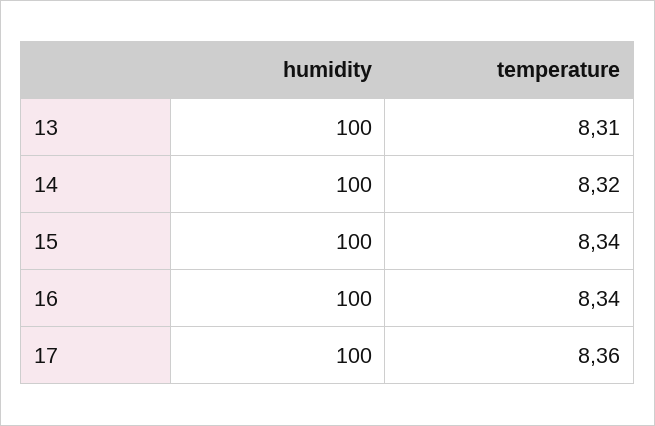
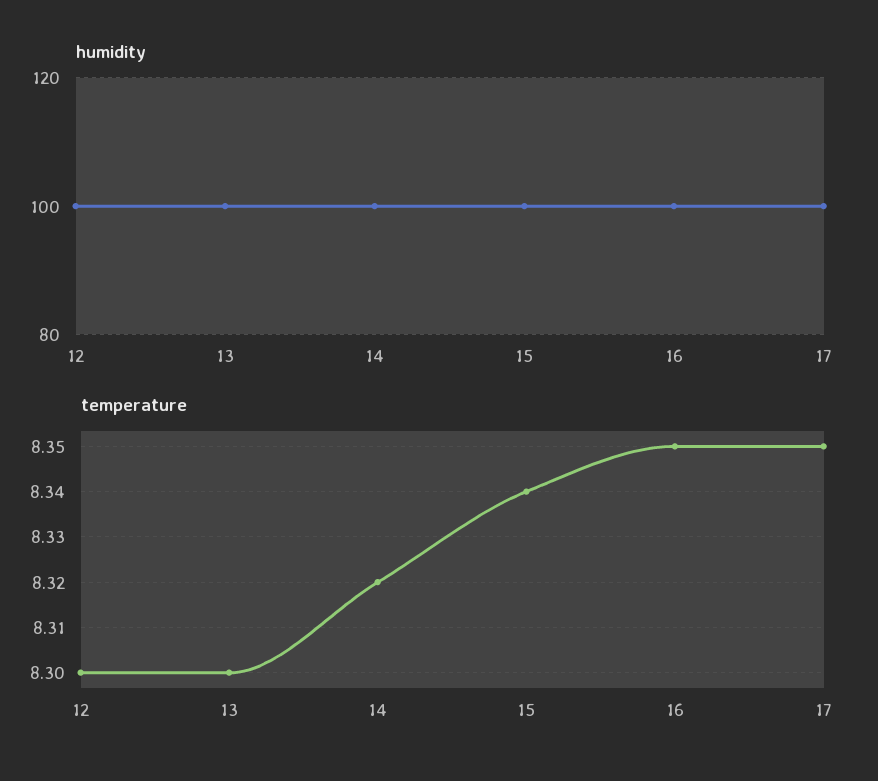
  {
    "humidity": {
      "13": 100,
      "14": 100,
      "15": 100,
      "16": 100,
-     "17": 100
+     "17": 100,
+     "12": 100
    },
    "temperature": {
-     "13": 8.31,
+     "13": 8.3,
      "14": 8.32,
      "15": 8.34,
-     "16": 8.34,
+     "16": 8.35,
-     "17": 8.36
+     "17": 8.35,
+     "12": 8.3
    }
  }

